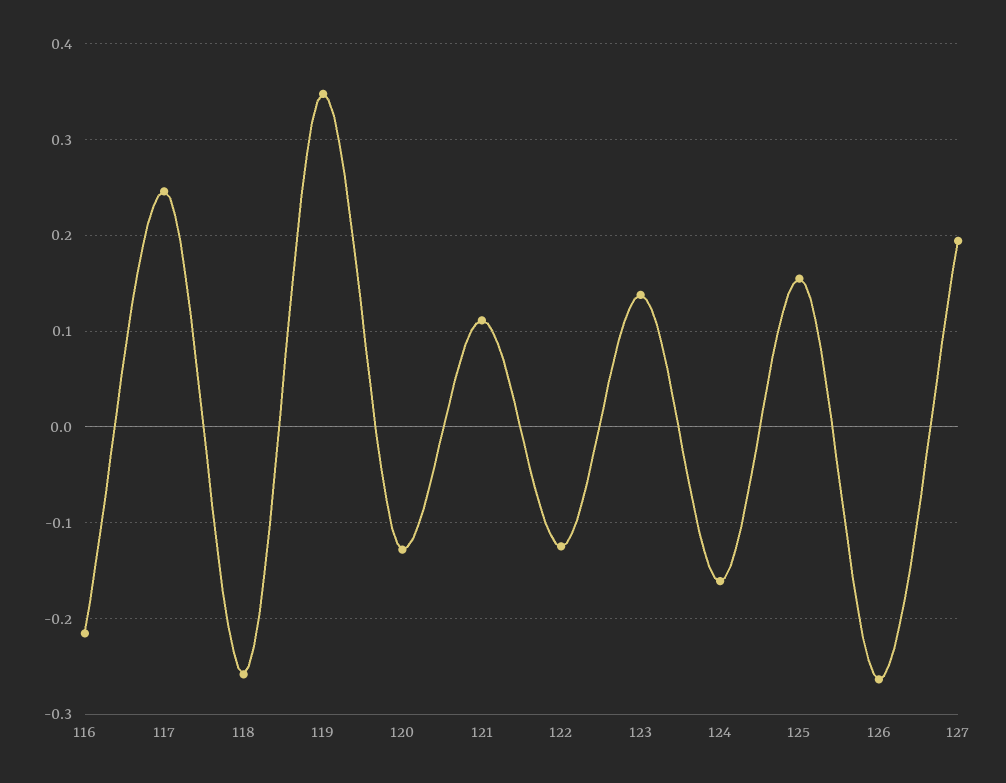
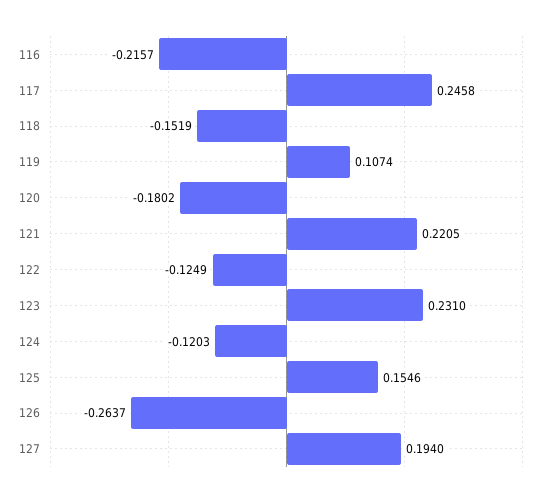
  {
    "116": -0.2157,
    "117": 0.2458,
-   "118": -0.26,
+   "118": -0.1519,
-   "119": 0.35,
+   "119": 0.1074,
-   "120": -0.13,
+   "120": -0.1802,
-   "121": 0.11,
+   "121": 0.2205,
    "122": -0.1249,
-   "123": 0.14,
+   "123": 0.231,
-   "124": -0.16,
+   "124": -0.1203,
    "125": 0.1546,
    "126": -0.2637,
    "127": 0.194
  }

